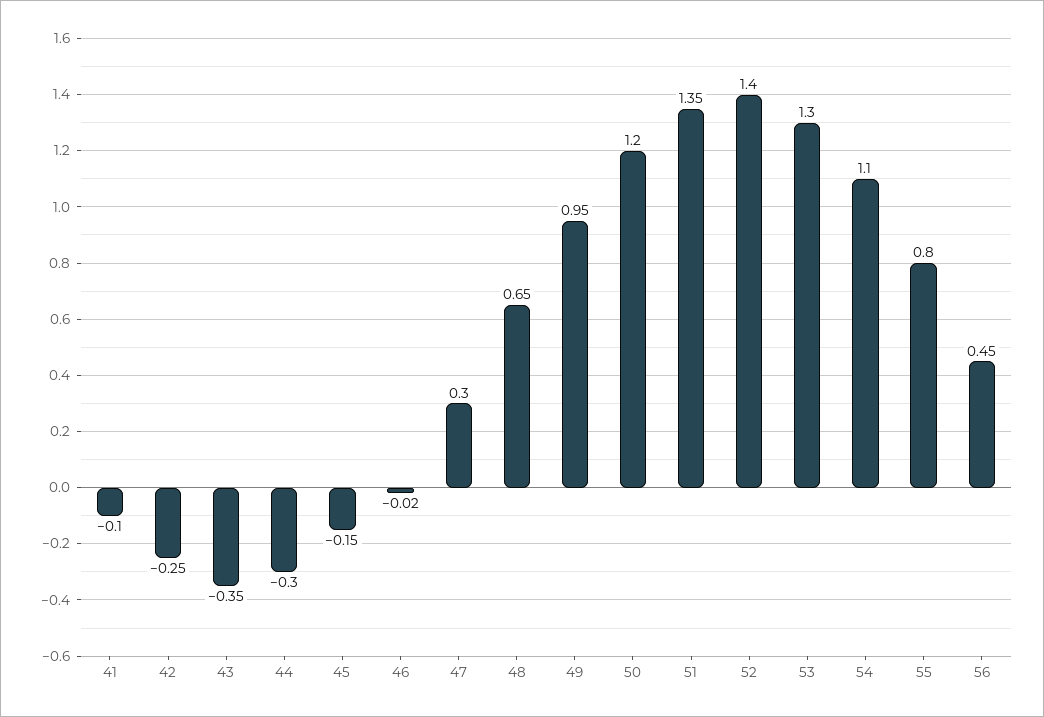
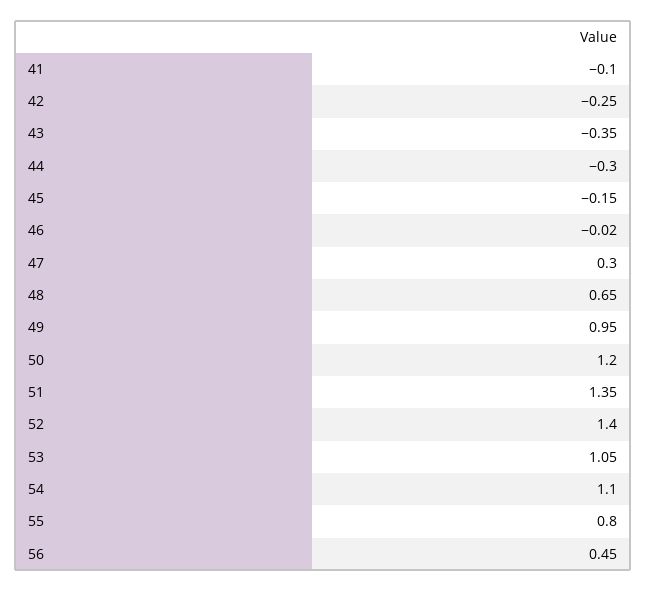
  {
    "41": -0.1,
    "42": -0.25,
    "43": -0.35,
    "44": -0.3,
    "45": -0.15,
    "46": -0.02,
    "47": 0.3,
    "48": 0.65,
    "49": 0.95,
    "50": 1.2,
    "51": 1.35,
    "52": 1.4,
-   "53": 1.3,
+   "53": 1.05,
    "54": 1.1,
    "55": 0.8,
    "56": 0.45
  }

